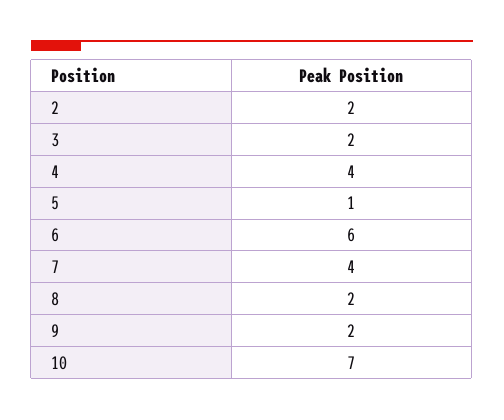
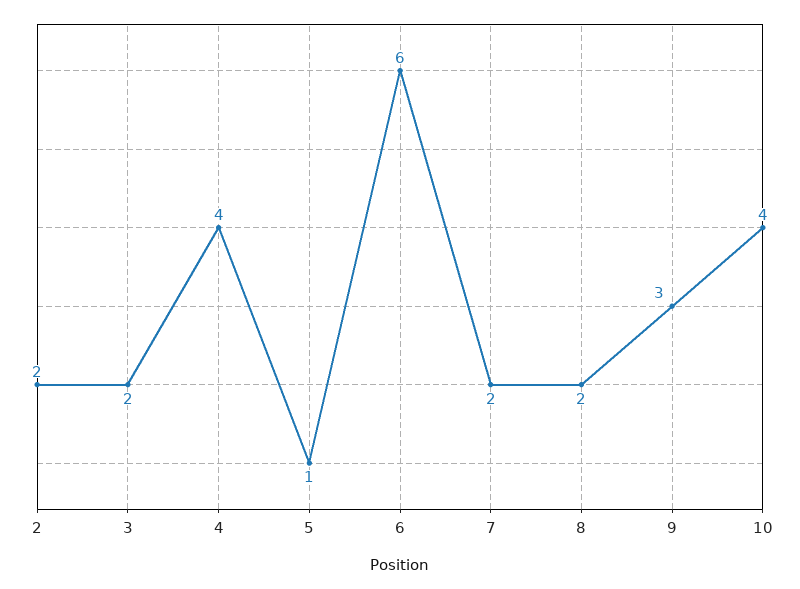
  {
    "2": 2,
    "3": 2,
    "4": 4,
    "5": 1,
    "6": 6,
-   "7": 4,
+   "7": 2,
    "8": 2,
-   "9": 2,
+   "9": 3,
-   "10": 7
+   "10": 4
  }

